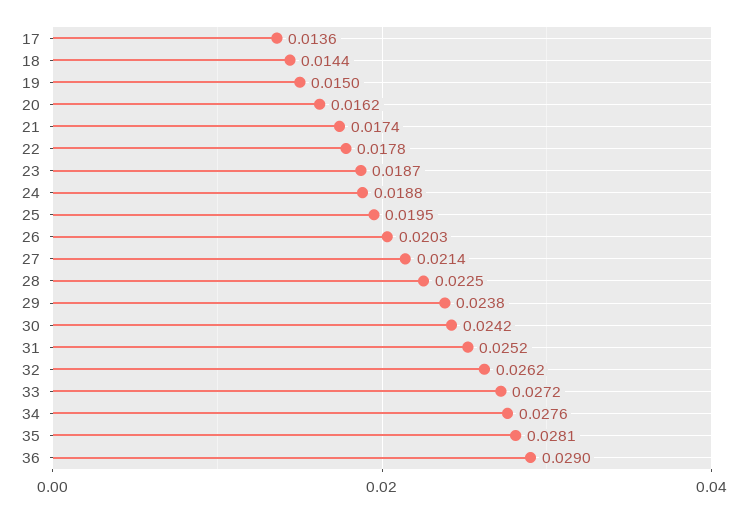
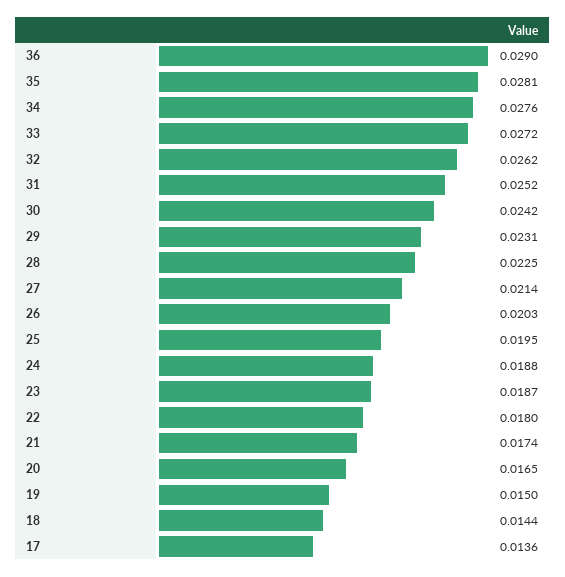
  {
    "17": 0.0136,
    "18": 0.0144,
    "19": 0.015,
-   "20": 0.0162,
+   "20": 0.0165,
    "21": 0.0174,
-   "22": 0.0178,
+   "22": 0.018,
    "23": 0.0187,
    "24": 0.0188,
    "25": 0.0195,
    "26": 0.0203,
    "27": 0.0214,
    "28": 0.0225,
-   "29": 0.0238,
+   "29": 0.0231,
    "30": 0.0242,
    "31": 0.0252,
    "32": 0.0262,
    "33": 0.0272,
    "34": 0.0276,
    "35": 0.0281,
    "36": 0.029
  }

